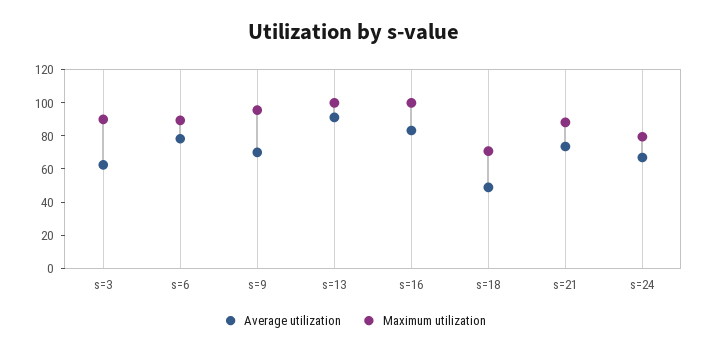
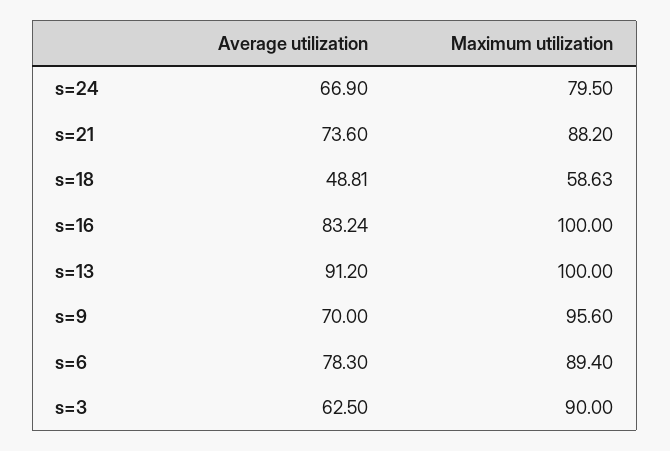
  {
    "Average utilization": {
      "s=3": 62.5,
      "s=6": 78.3,
      "s=9": 70,
      "s=13": 91.2,
      "s=16": 83.24,
      "s=18": 48.81,
      "s=21": 73.6,
      "s=24": 66.9
    },
    "Maximum utilization": {
      "s=3": 90,
      "s=6": 89.4,
      "s=9": 95.6,
      "s=13": 100,
      "s=16": 100,
-     "s=18": 70,
+     "s=18": 58.63,
      "s=21": 88.2,
      "s=24": 79.5
    }
  }

